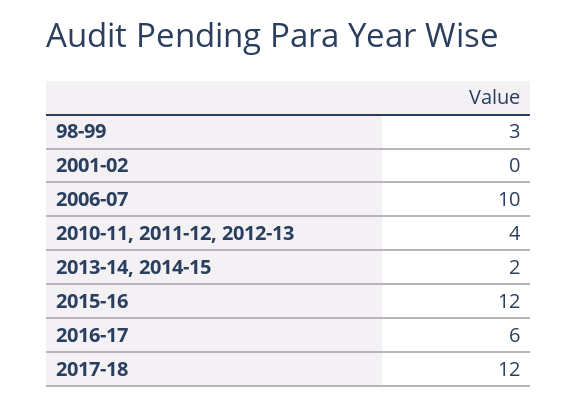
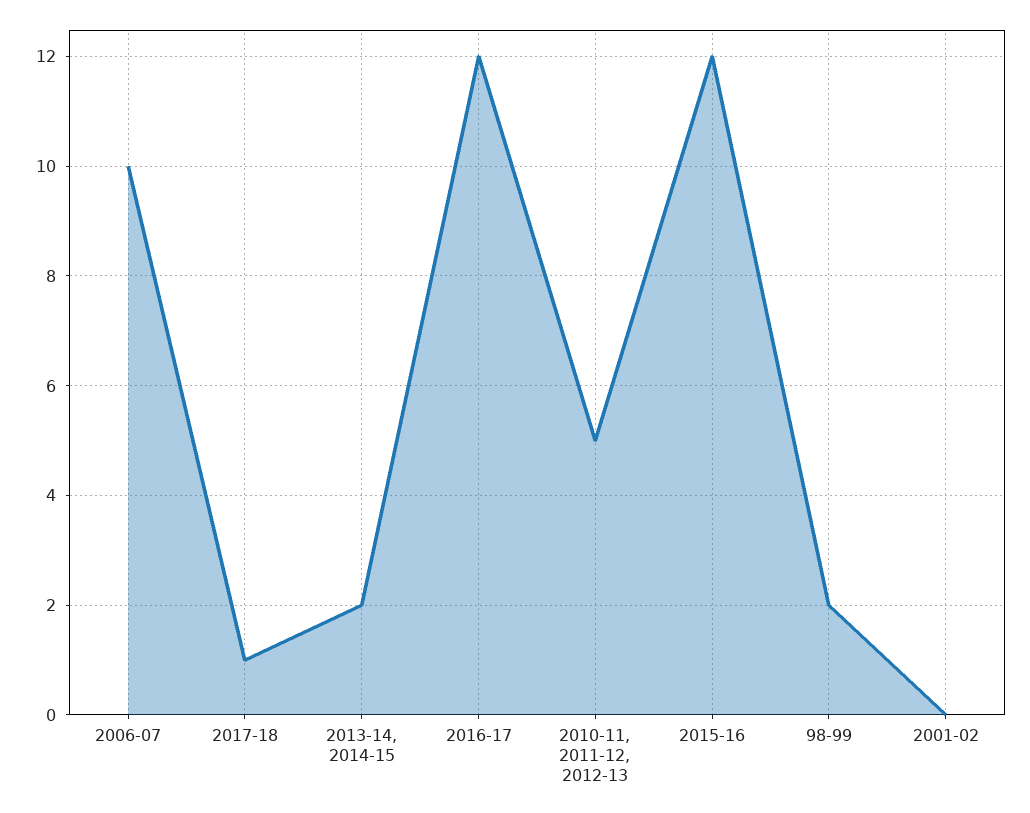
  {
-   "98-99": 3,
+   "98-99": 2,
    "2001-02": 0,
    "2006-07": 10,
-   "2010-11, 2011-12, 2012-13": 4,
+   "2010-11, 2011-12, 2012-13": 5,
    "2013-14, 2014-15": 2,
    "2015-16": 12,
-   "2016-17": 6,
+   "2016-17": 12,
-   "2017-18": 12
+   "2017-18": 1
  }

